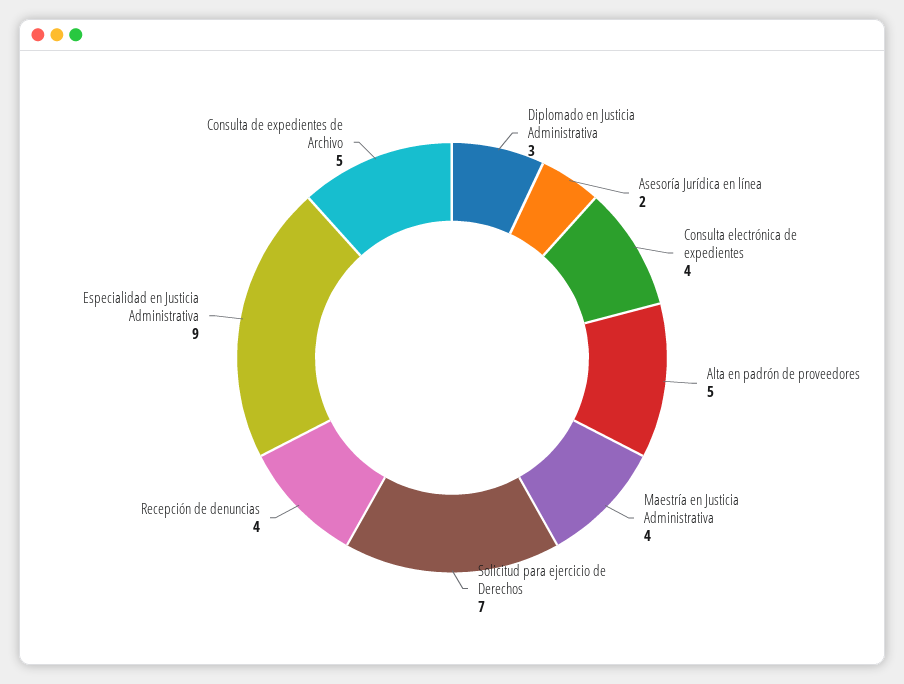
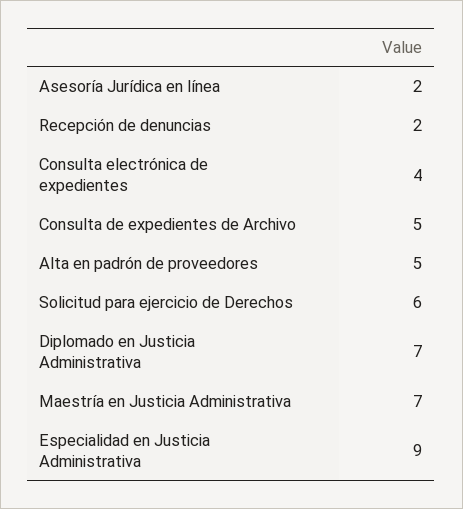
  {
-   "Diplomado en Justicia Administrativa": 3,
+   "Diplomado en Justicia Administrativa": 7,
    "Asesoría Jurídica en línea": 2,
    "Consulta electrónica de expedientes": 4,
    "Alta en padrón de proveedores": 5,
-   "Maestría en Justicia Administrativa": 4,
+   "Maestría en Justicia Administrativa": 7,
-   "Solicitud para ejercicio de Derechos": 7,
+   "Solicitud para ejercicio de Derechos": 6,
-   "Recepción de denuncias": 4,
+   "Recepción de denuncias": 2,
    "Especialidad en Justicia Administrativa": 9,
    "Consulta de expedientes de Archivo": 5
  }

